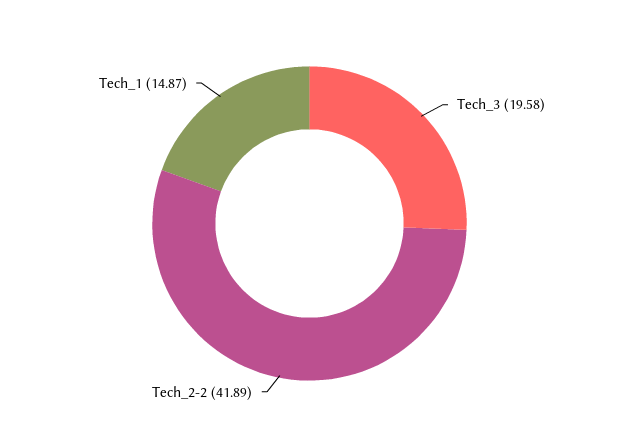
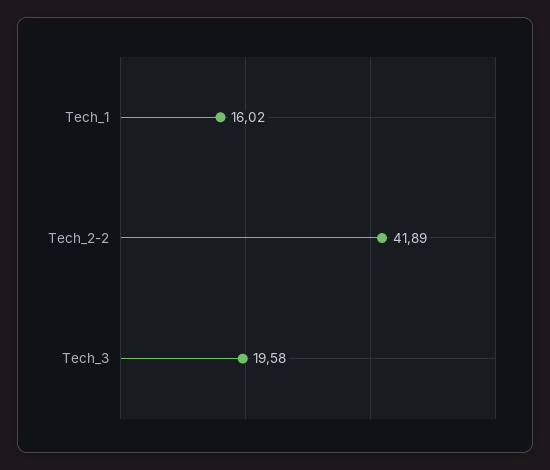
  {
    "Tech_3": 19.58,
    "Tech_2-2": 41.89,
-   "Tech_1": 14.87
+   "Tech_1": 16.02
  }

